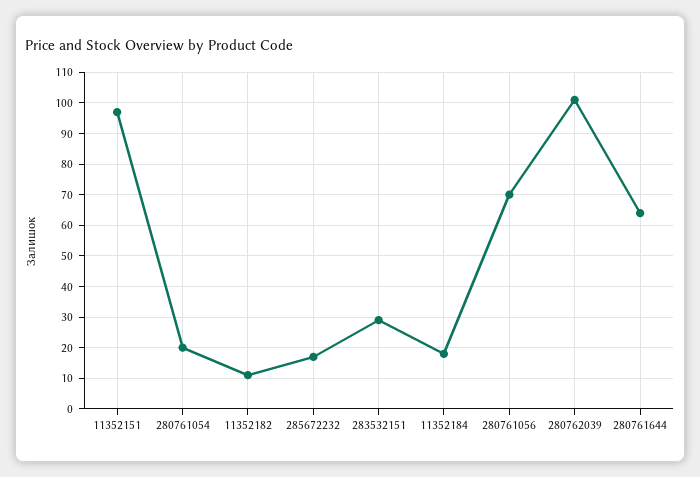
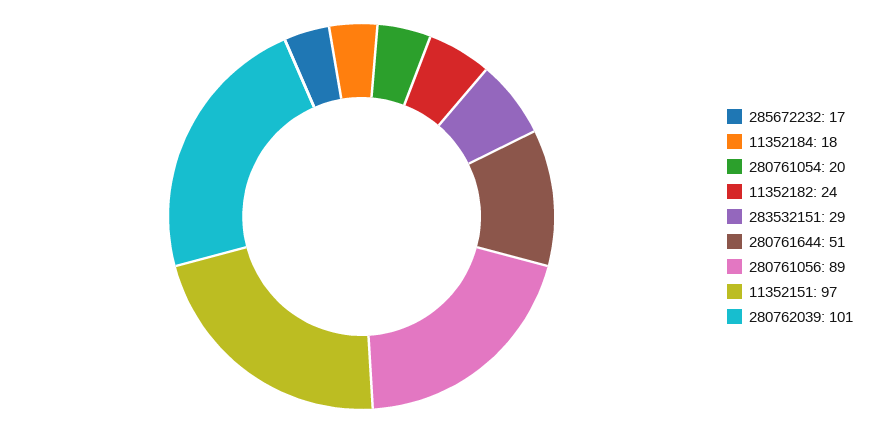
  {
    "11352151": 97,
    "280761054": 20,
-   "11352182": 10,
+   "11352182": 24,
    "285672232": 17,
    "283532151": 29,
    "11352184": 18,
-   "280761056": 70,
+   "280761056": 89,
    "280762039": 101,
-   "280761644": 65
+   "280761644": 51
  }

